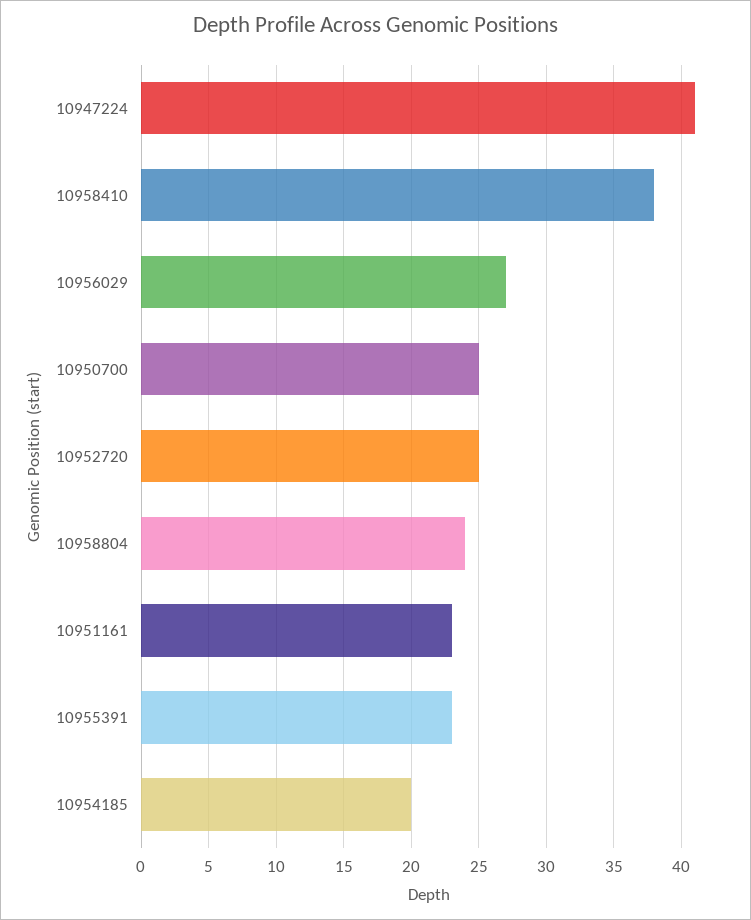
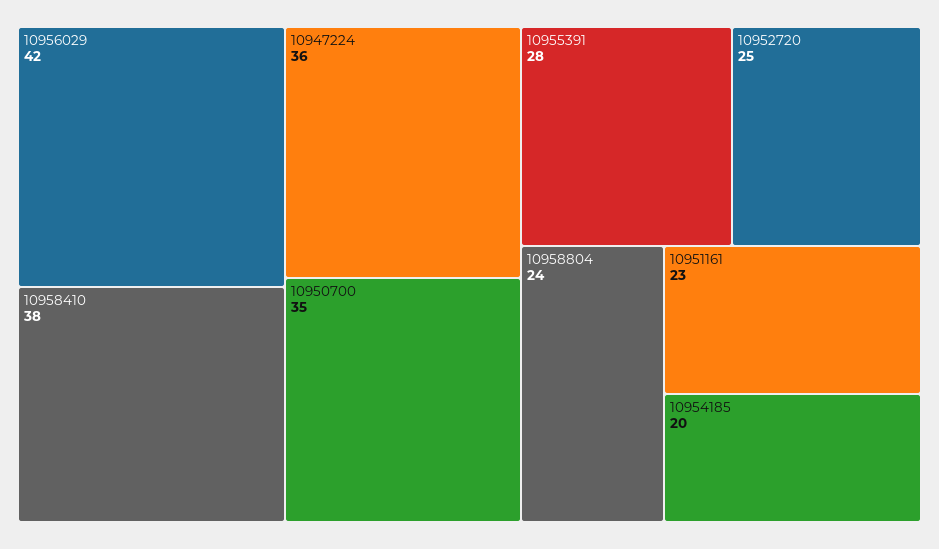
  {
-   "10947224": 41,
+   "10947224": 36,
    "10958410": 38,
-   "10956029": 27,
+   "10956029": 42,
-   "10950700": 25,
+   "10950700": 35,
    "10952720": 25,
    "10958804": 24,
    "10951161": 23,
-   "10955391": 23,
+   "10955391": 28,
    "10954185": 20
  }

